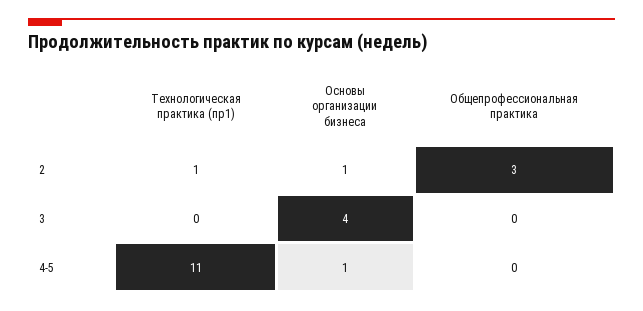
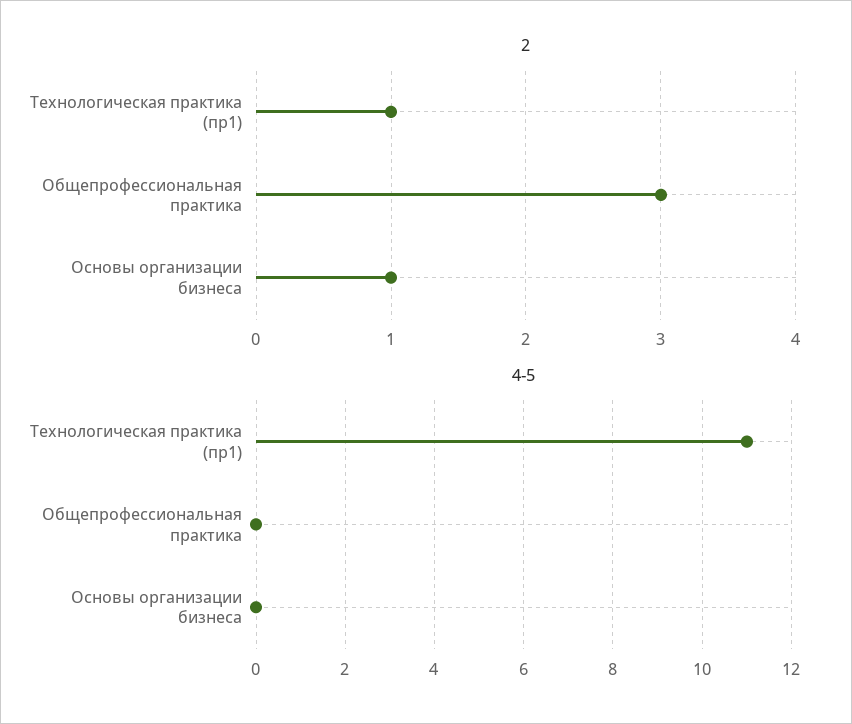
  {
    "2": {
      "Технологическая практика (пр1)": 1,
      "Основы организации бизнеса": 1,
      "Общепрофессиональная практика": 3
    },
-   "3": {
-     "Технологическая практика (пр1)": 0,
-     "Основы организации бизнеса": 4,
-     "Общепрофессиональная практика": 0
-   },
    "4-5": {
      "Технологическая практика (пр1)": 11,
-     "Основы организации бизнеса": 1,
+     "Основы организации бизнеса": 0,
      "Общепрофессиональная практика": 0
    }
  }

